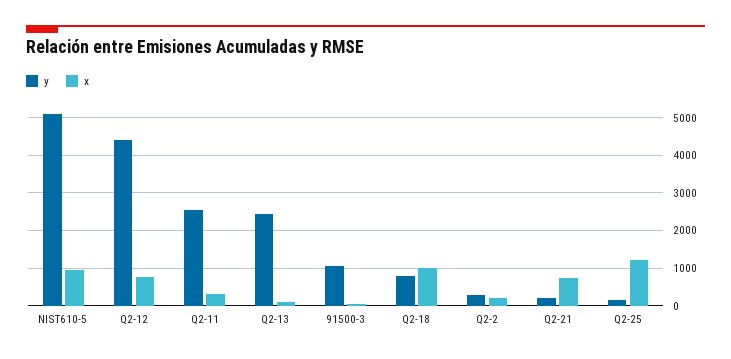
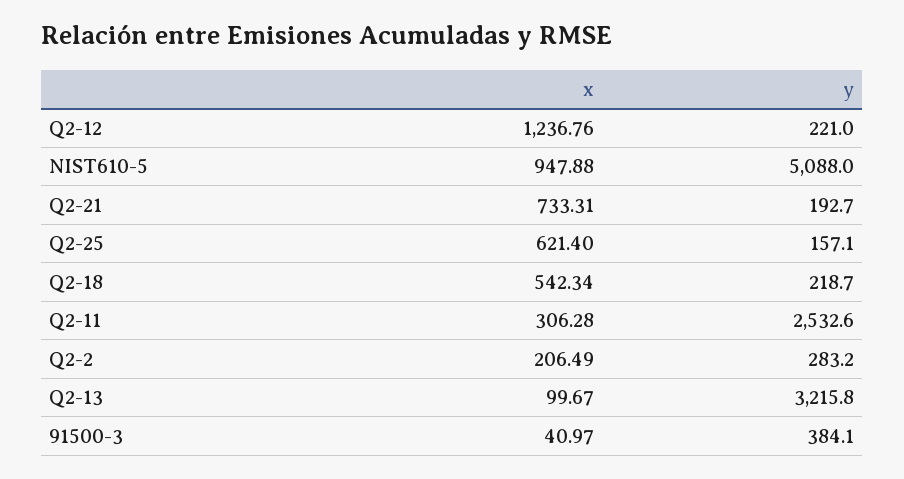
  {
    "y": {
      "NIST610-5": 5088,
-     "Q2-12": 4400,
+     "Q2-12": 221,
      "Q2-11": 2532.6,
-     "Q2-13": 2400,
+     "Q2-13": 3215.8,
-     "91500-3": 1000,
+     "91500-3": 384.1,
-     "Q2-18": 800,
+     "Q2-18": 218.7,
      "Q2-2": 283.2,
      "Q2-21": 192.7,
      "Q2-25": 157.1
    },
    "x": {
      "NIST610-5": 947.88,
-     "Q2-12": 800,
+     "Q2-12": 1236.76,
      "Q2-11": 306.28,
      "Q2-13": 99.67,
      "91500-3": 40.97,
-     "Q2-18": 1000,
+     "Q2-18": 542.34,
      "Q2-2": 206.49,
      "Q2-21": 733.31,
-     "Q2-25": 1200
+     "Q2-25": 621.4
    }
  }

